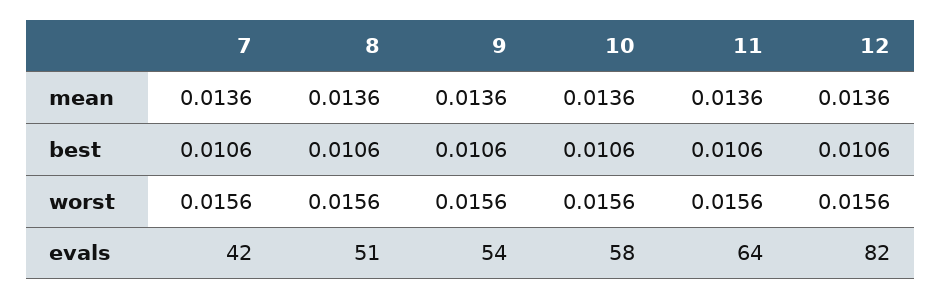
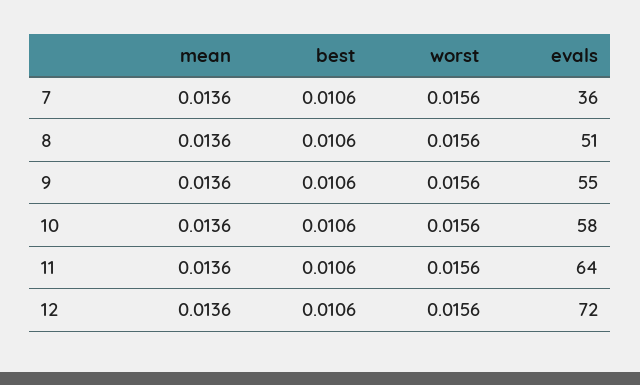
  {
    "7": {
      "mean": 0.0136,
      "best": 0.0106,
      "worst": 0.0156,
-     "evals": 42
+     "evals": 36
    },
    "8": {
      "mean": 0.0136,
      "best": 0.0106,
      "worst": 0.0156,
      "evals": 51
    },
    "9": {
      "mean": 0.0136,
      "best": 0.0106,
      "worst": 0.0156,
-     "evals": 54
+     "evals": 55
    },
    "10": {
      "mean": 0.0136,
      "best": 0.0106,
      "worst": 0.0156,
      "evals": 58
    },
    "11": {
      "mean": 0.0136,
      "best": 0.0106,
      "worst": 0.0156,
      "evals": 64
    },
    "12": {
      "mean": 0.0136,
      "best": 0.0106,
      "worst": 0.0156,
-     "evals": 82
+     "evals": 72
    }
  }

